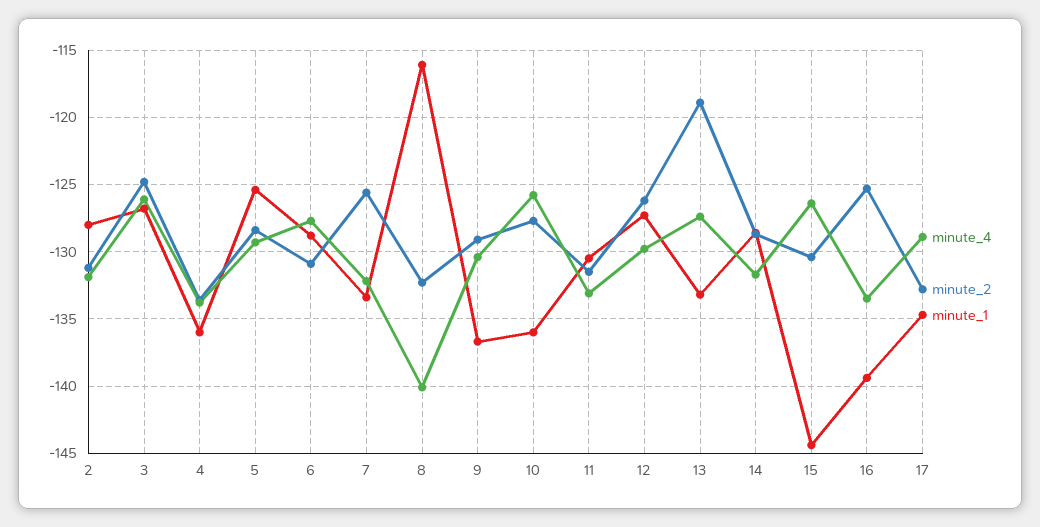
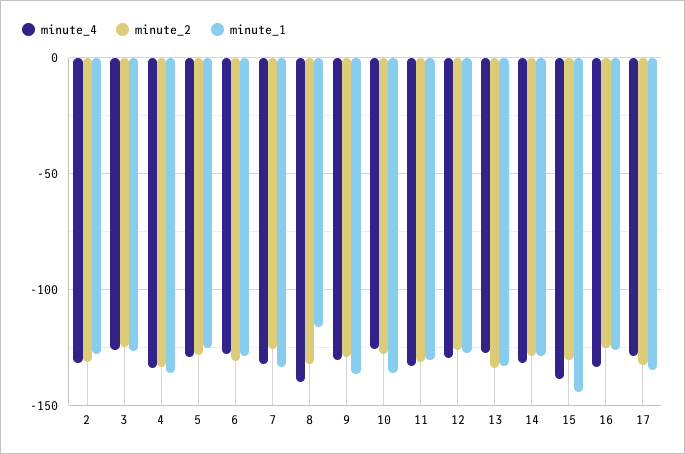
  {
    "minute_4": {
      "2": -132,
      "3": -126,
      "4": -134,
      "5": -129.5,
      "6": -127.5,
      "7": -132,
      "8": -140,
      "9": -130.5,
      "10": -126,
      "11": -133,
      "12": -130,
      "13": -127.5,
      "14": -131.5,
-     "15": -126.5,
+     "15": -140,
      "16": -133.5,
      "17": -129
    },
    "minute_2": {
      "2": -131,
      "3": -125,
      "4": -133.5,
      "5": -128.5,
      "6": -131,
      "7": -125.5,
      "8": -132.5,
      "9": -129,
      "10": -127.5,
      "11": -131.5,
      "12": -126,
-     "13": -119,
+     "13": -135,
      "14": -128.5,
      "15": -130.5,
      "16": -125.5,
      "17": -133
    },
    "minute_1": {
      "2": -128,
      "3": -127,
      "4": -136,
      "5": -125.5,
      "6": -129,
      "7": -133.5,
      "8": -116,
      "9": -136.5,
      "10": -136,
      "11": -130.5,
      "12": -127.5,
      "13": -133,
      "14": -128.5,
      "15": -144.5,
-     "16": -139.5,
+     "16": -125,
      "17": -134.5
    }
  }

